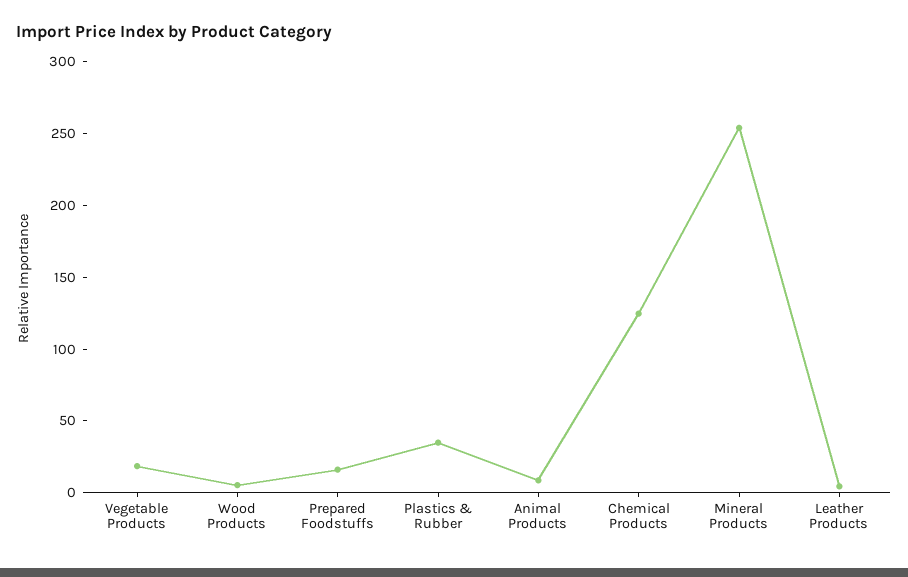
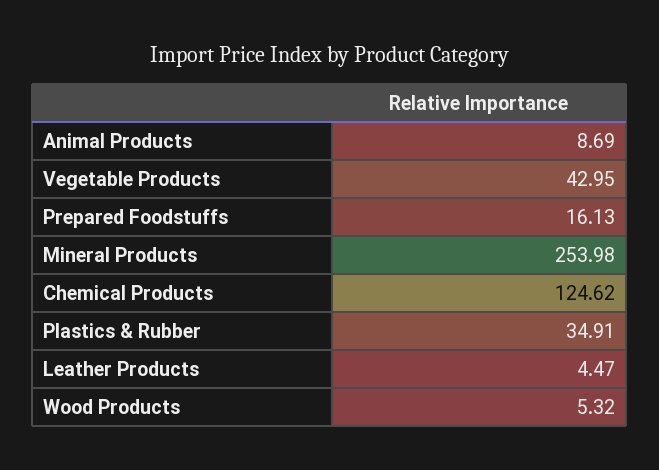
  {
-   "Vegetable Products": 20,
+   "Vegetable Products": 42.95,
    "Wood Products": 5.32,
    "Prepared Foodstuffs": 16.13,
    "Plastics & Rubber": 34.91,
    "Animal Products": 8.69,
    "Chemical Products": 124.62,
    "Mineral Products": 253.98,
    "Leather Products": 4.47
  }

